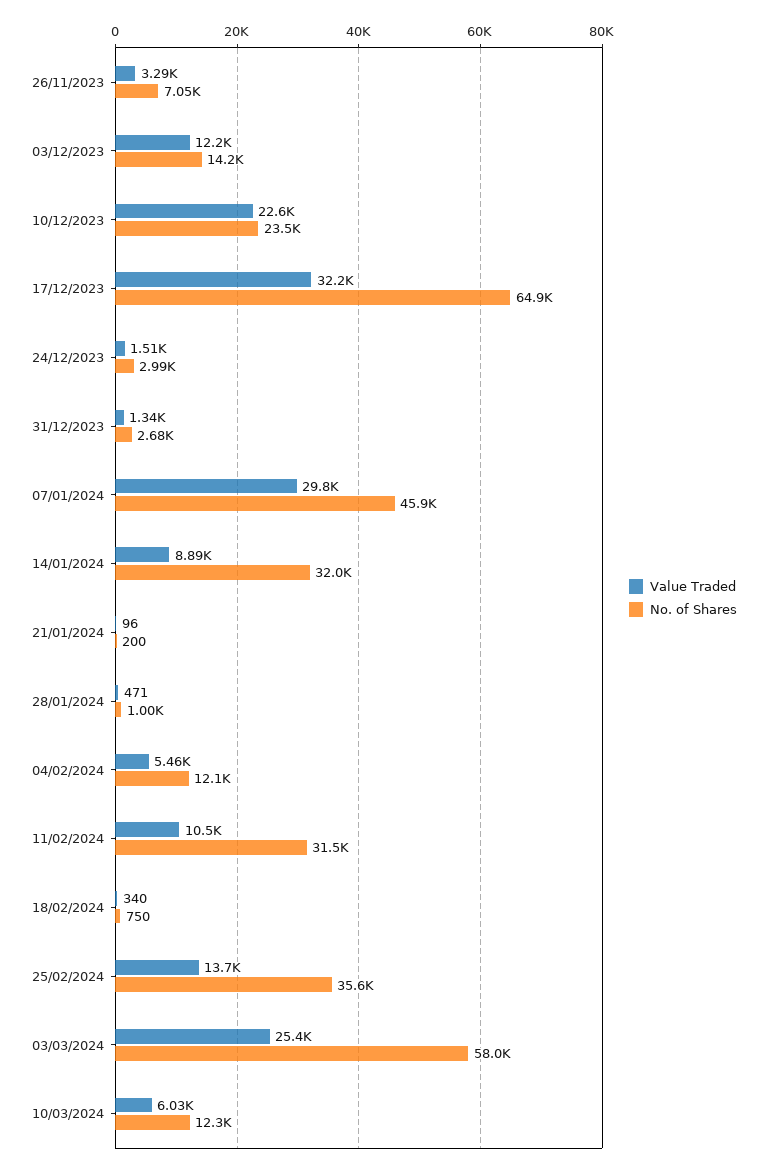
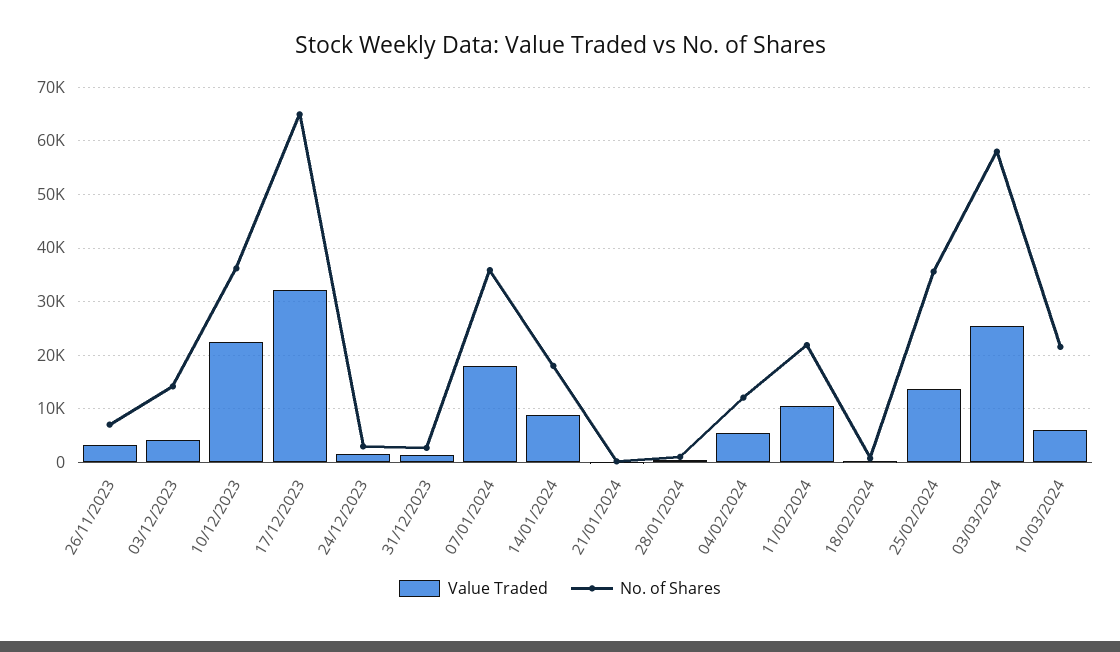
  {
    "Value Traded": {
      "26/11/2023": 3290,
-     "03/12/2023": 12200,
+     "03/12/2023": 4000,
      "10/12/2023": 22600,
      "17/12/2023": 32200,
      "24/12/2023": 1510,
      "31/12/2023": 1340,
-     "07/01/2024": 29800,
+     "07/01/2024": 18000,
      "14/01/2024": 8890,
      "21/01/2024": 96,
      "28/01/2024": 471,
      "04/02/2024": 5460,
      "11/02/2024": 10500,
      "18/02/2024": 340,
      "25/02/2024": 13700,
      "03/03/2024": 25400,
      "10/03/2024": 6030
    },
    "No. of Shares": {
      "26/11/2023": 7050,
      "03/12/2023": 14200,
-     "10/12/2023": 23500,
+     "10/12/2023": 36000,
      "17/12/2023": 64900,
      "24/12/2023": 2990,
      "31/12/2023": 2680,
-     "07/01/2024": 45900,
+     "07/01/2024": 36000,
-     "14/01/2024": 32000,
+     "14/01/2024": 18000,
      "21/01/2024": 200,
      "28/01/2024": 1000,
      "04/02/2024": 12100,
-     "11/02/2024": 31500,
+     "11/02/2024": 22000,
      "18/02/2024": 750,
      "25/02/2024": 35600,
      "03/03/2024": 58000,
-     "10/03/2024": 12300
+     "10/03/2024": 22000
    }
  }

